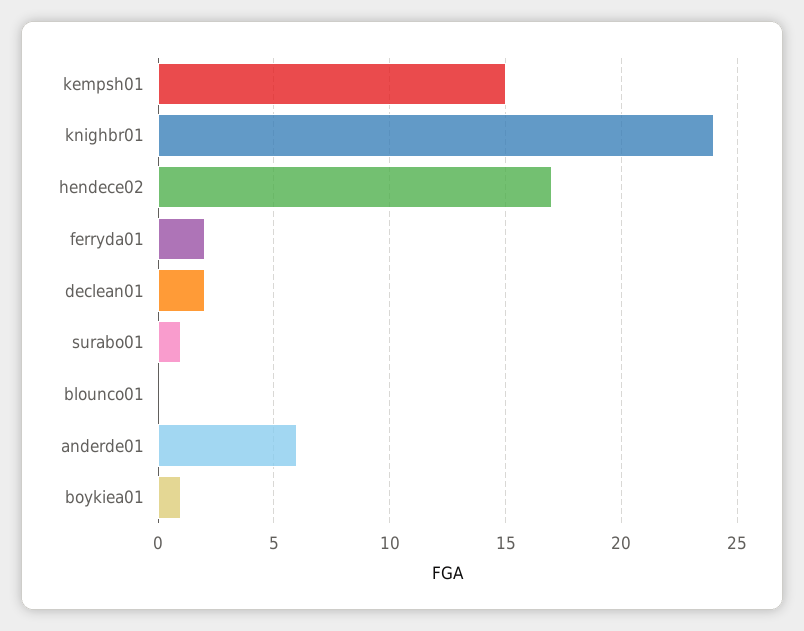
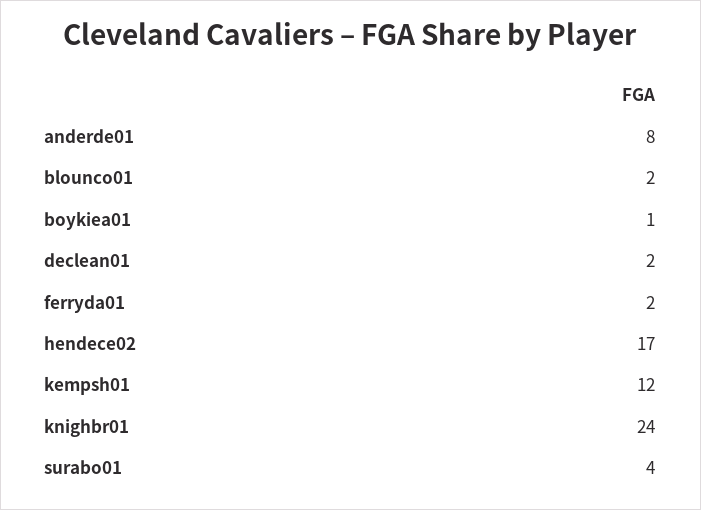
  {
-   "kempsh01": 15,
+   "kempsh01": 12,
    "knighbr01": 24,
    "hendece02": 17,
    "ferryda01": 2,
    "declean01": 2,
-   "surabo01": 1,
+   "surabo01": 4,
-   "blounco01": 0,
+   "blounco01": 2,
-   "anderde01": 6,
+   "anderde01": 8,
    "boykiea01": 1
  }

